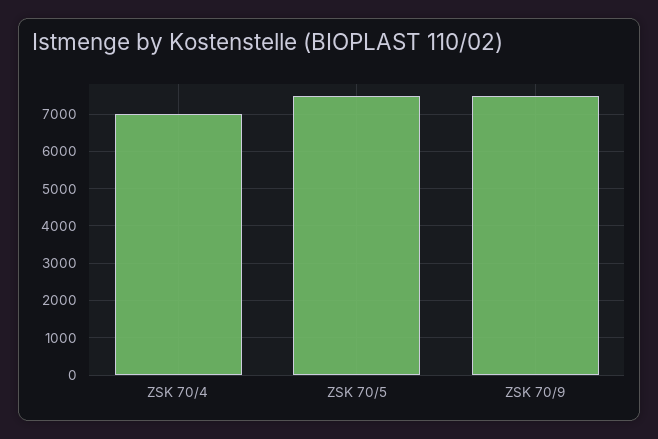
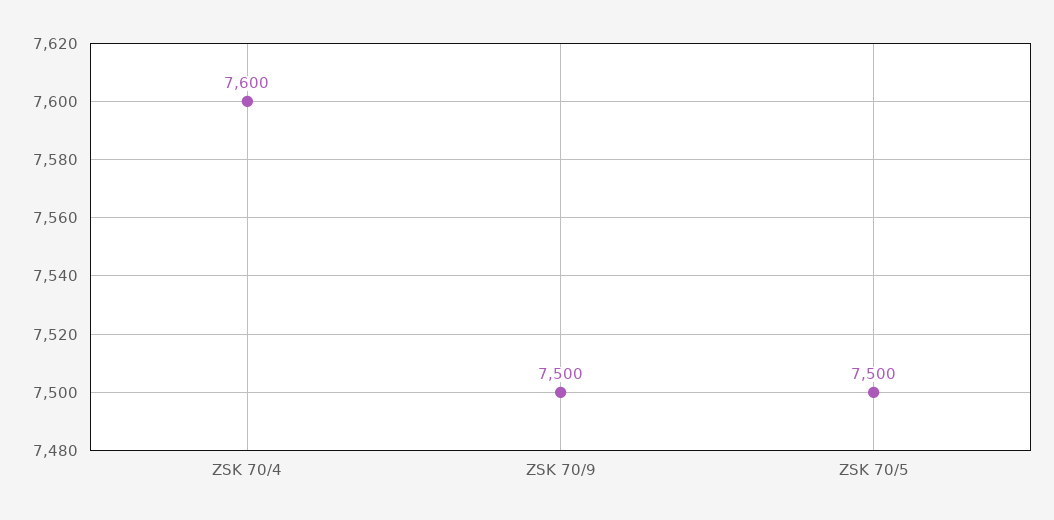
  {
-   "ZSK 70/4": 7000,
+   "ZSK 70/4": 7600,
    "ZSK 70/5": 7500,
    "ZSK 70/9": 7500
  }

